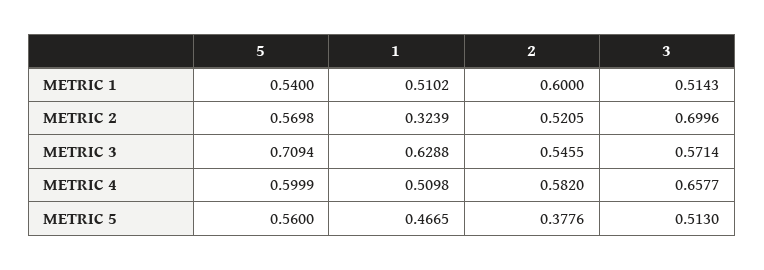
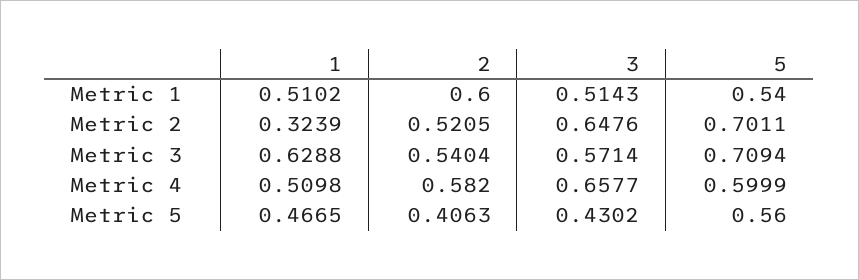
  {
    "5": {
      "METRIC 1": 0.54,
-     "METRIC 2": 0.5698,
+     "METRIC 2": 0.7011,
      "METRIC 3": 0.7094,
      "METRIC 4": 0.5999,
      "METRIC 5": 0.56
    },
    "1": {
      "METRIC 1": 0.5102,
      "METRIC 2": 0.3239,
      "METRIC 3": 0.6288,
      "METRIC 4": 0.5098,
      "METRIC 5": 0.4665
    },
    "2": {
      "METRIC 1": 0.6,
      "METRIC 2": 0.5205,
-     "METRIC 3": 0.5455,
+     "METRIC 3": 0.5404,
      "METRIC 4": 0.582,
-     "METRIC 5": 0.3776
+     "METRIC 5": 0.4063
    },
    "3": {
      "METRIC 1": 0.5143,
-     "METRIC 2": 0.6996,
+     "METRIC 2": 0.6476,
      "METRIC 3": 0.5714,
      "METRIC 4": 0.6577,
-     "METRIC 5": 0.513
+     "METRIC 5": 0.4302
    }
  }

